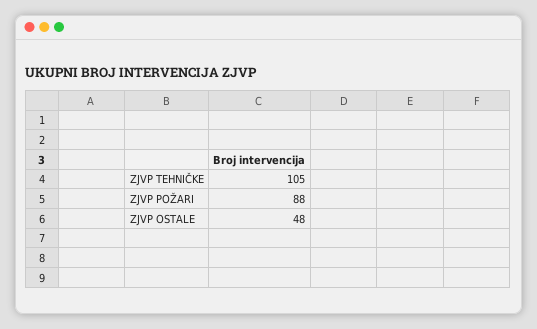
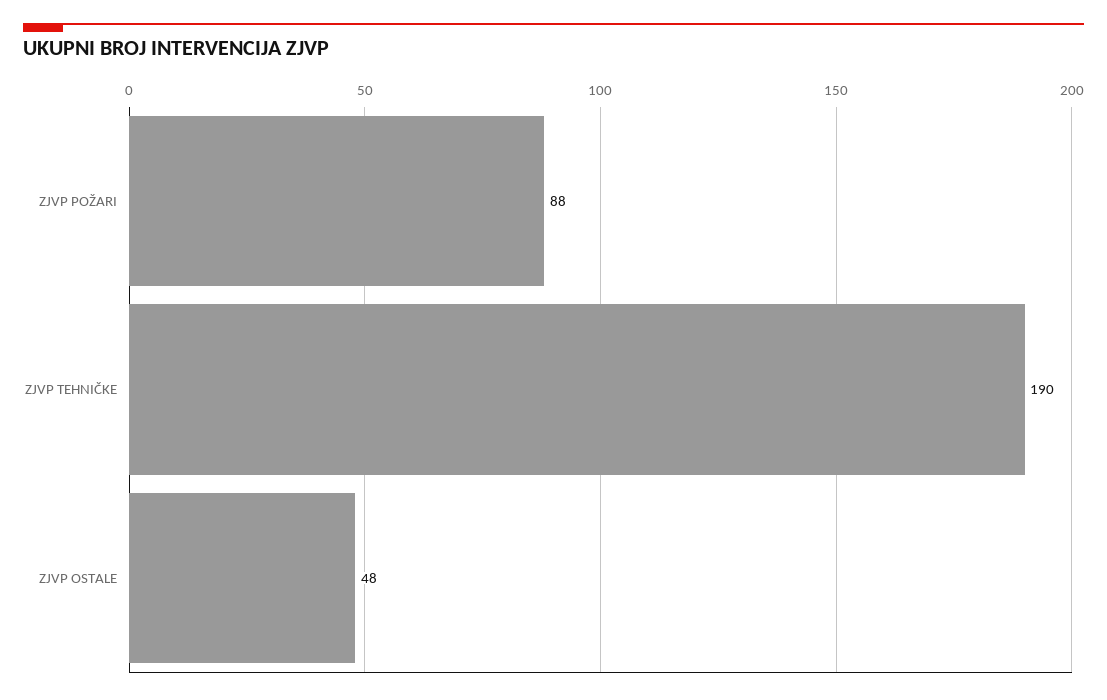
  {
-   "ZJVP TEHNIČKE": 105,
+   "ZJVP TEHNIČKE": 190,
    "ZJVP POŽARI": 88,
    "ZJVP OSTALE": 48
  }

